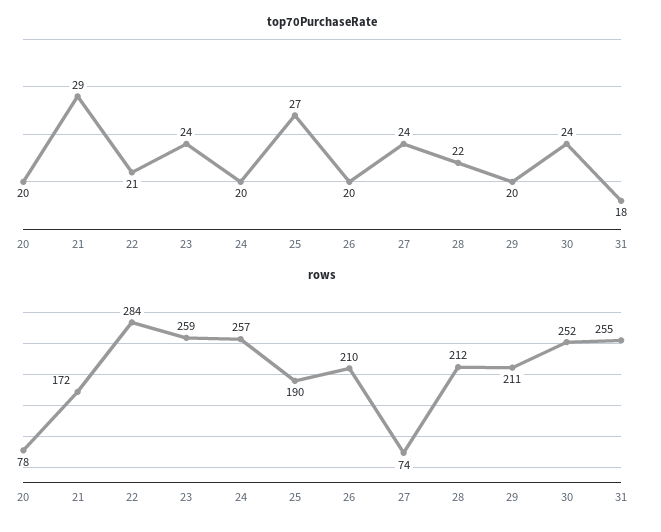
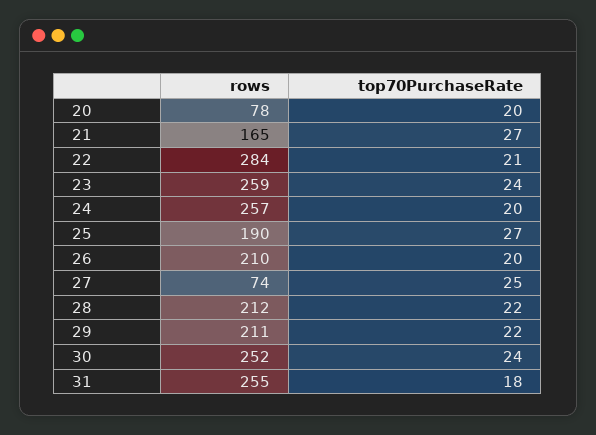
  {
    "top70PurchaseRate": {
      "20": 20,
-     "21": 29,
+     "21": 27,
      "22": 21,
      "23": 24,
      "24": 20,
      "25": 27,
      "26": 20,
-     "27": 24,
+     "27": 25,
      "28": 22,
-     "29": 20,
+     "29": 22,
      "30": 24,
      "31": 18
    },
    "rows": {
      "20": 78,
-     "21": 172,
+     "21": 165,
      "22": 284,
      "23": 259,
      "24": 257,
      "25": 190,
      "26": 210,
      "27": 74,
      "28": 212,
      "29": 211,
      "30": 252,
      "31": 255
    }
  }

